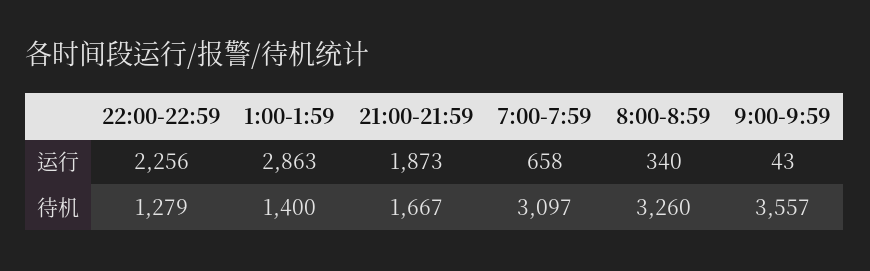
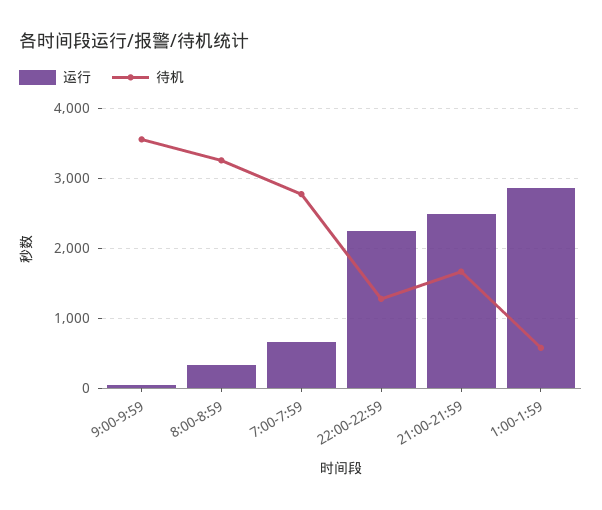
  {
    "运行": {
      "22:00-22:59": 2256,
      "1:00-1:59": 2863,
-     "21:00-21:59": 1873,
+     "21:00-21:59": 2500,
      "7:00-7:59": 658,
      "8:00-8:59": 340,
      "9:00-9:59": 43
    },
    "待机": {
      "22:00-22:59": 1279,
-     "1:00-1:59": 1400,
+     "1:00-1:59": 600,
      "21:00-21:59": 1667,
-     "7:00-7:59": 3097,
+     "7:00-7:59": 2800,
      "8:00-8:59": 3260,
      "9:00-9:59": 3557
    }
  }

